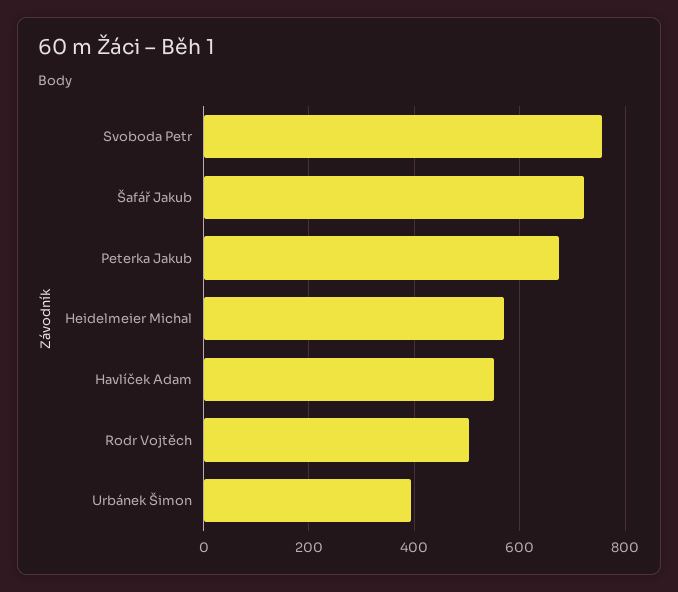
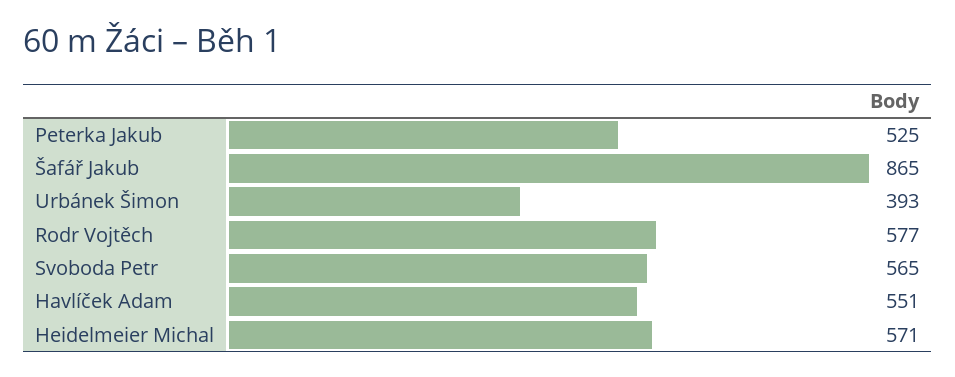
  {
-   "Svoboda Petr": 760,
+   "Svoboda Petr": 565,
-   "Šafář Jakub": 720,
+   "Šafář Jakub": 865,
-   "Peterka Jakub": 680,
+   "Peterka Jakub": 525,
    "Heidelmeier Michal": 571,
    "Havlíček Adam": 551,
-   "Rodr Vojtěch": 500,
+   "Rodr Vojtěch": 577,
    "Urbánek Šimon": 393
  }

